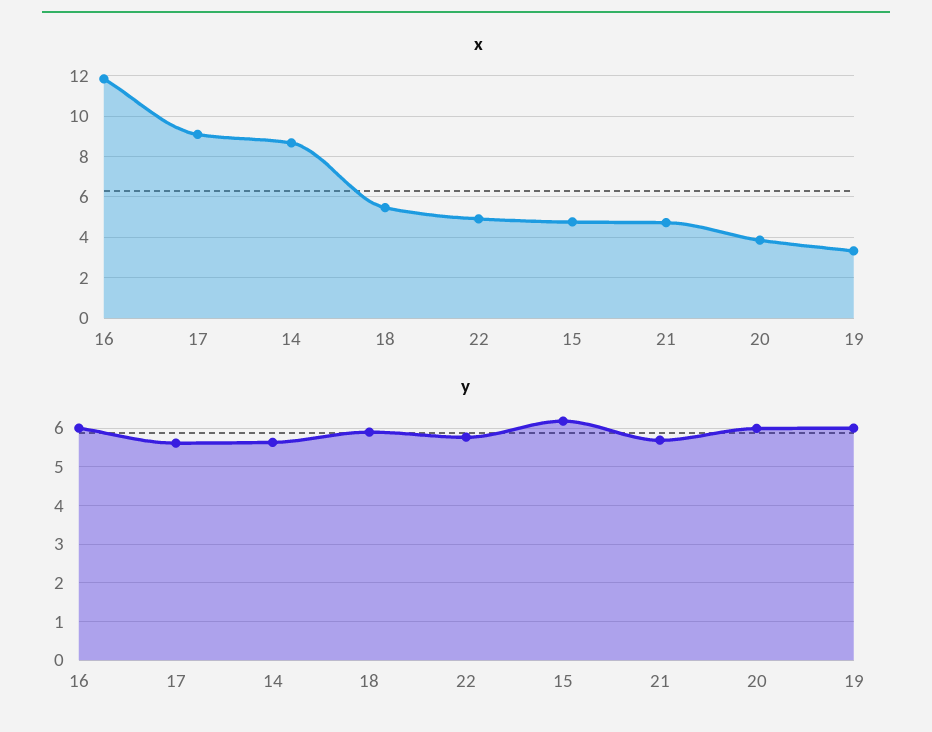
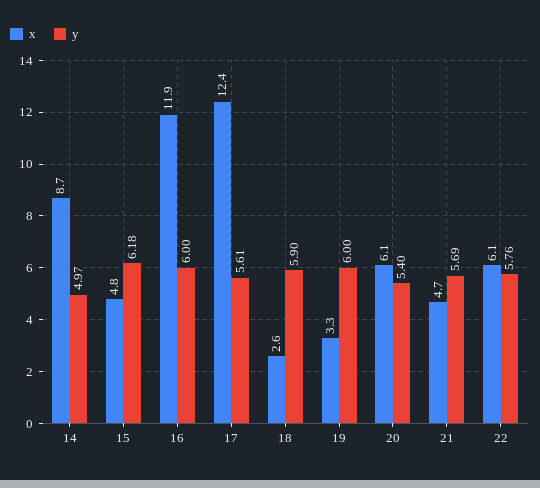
  {
    "x": {
      "16": 11.9,
-     "17": 9,
+     "17": 12.4,
      "14": 8.7,
-     "18": 5.5,
+     "18": 2.6,
-     "22": 5,
+     "22": 6.1,
      "15": 4.8,
      "21": 4.7,
-     "20": 4,
+     "20": 6.1,
      "19": 3.3
    },
    "y": {
      "16": 6,
      "17": 5.61,
-     "14": 5.6,
+     "14": 4.97,
      "18": 5.9,
      "22": 5.76,
      "15": 6.18,
      "21": 5.69,
-     "20": 6,
+     "20": 5.4,
      "19": 6
    }
  }

